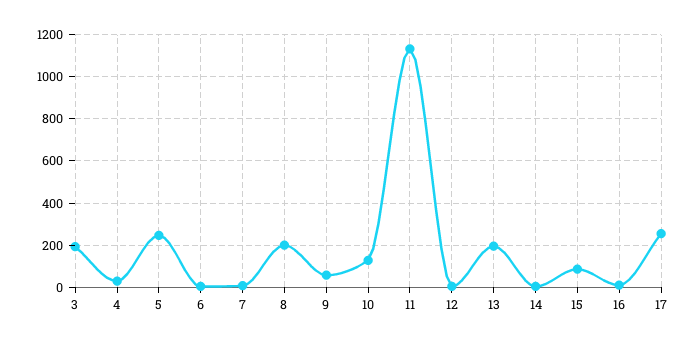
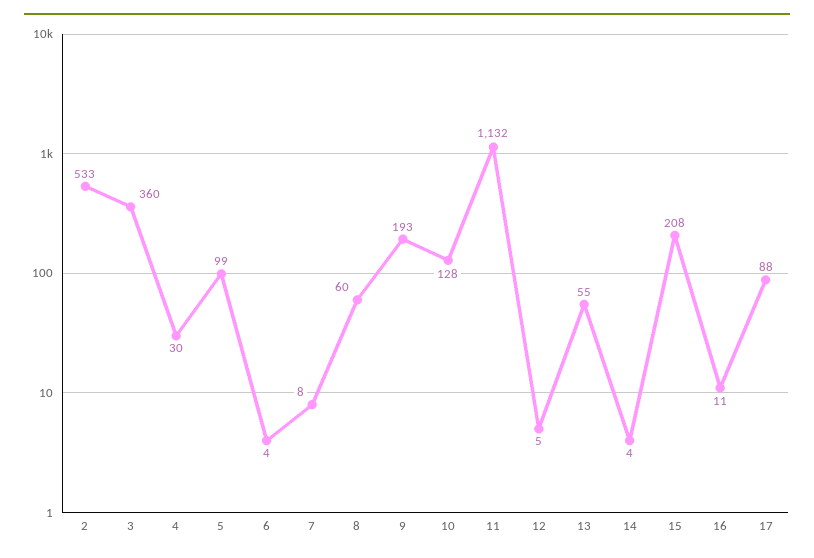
  {
-   "3": 200,
+   "3": 360,
    "4": 30,
-   "5": 250,
+   "5": 99,
    "6": 4,
    "7": 8,
-   "8": 200,
+   "8": 60,
-   "9": 50,
+   "9": 193,
    "10": 128,
    "11": 1132,
    "12": 5,
-   "13": 200,
+   "13": 55,
    "14": 4,
-   "15": 100,
+   "15": 208,
    "16": 11,
-   "17": 250
+   "17": 88,
+   "2": 533
  }

